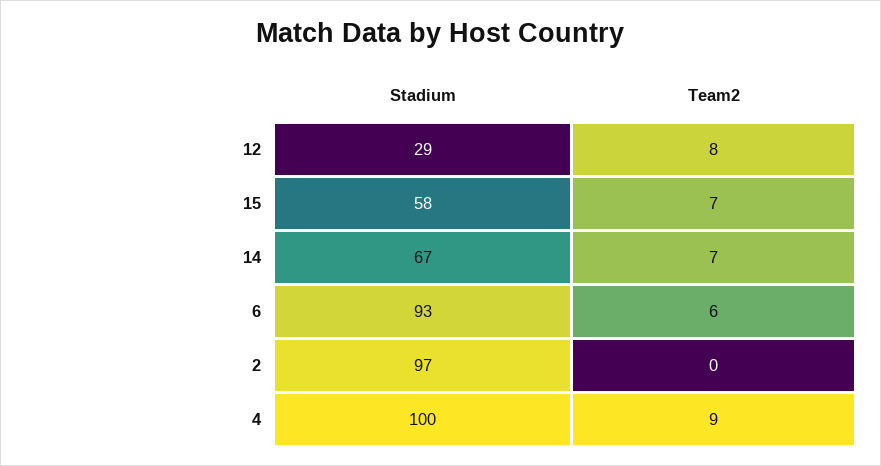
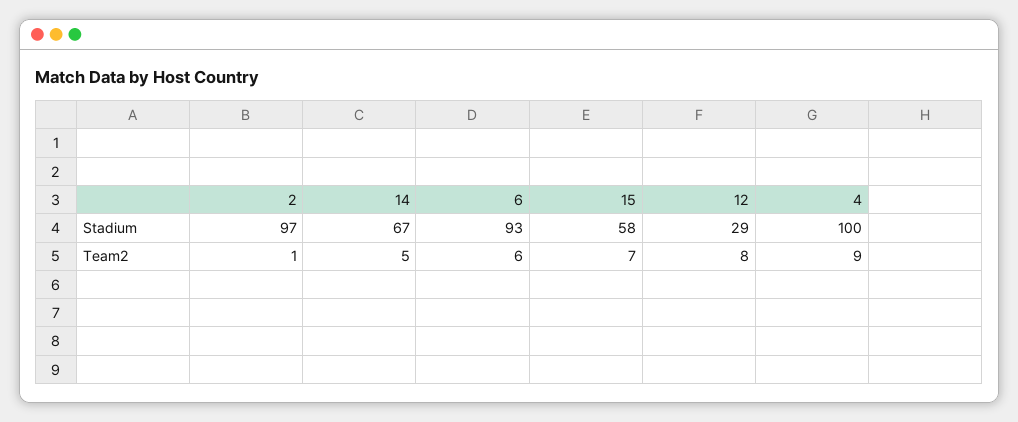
  {
    "Stadium": {
      "12": 29,
      "15": 58,
      "14": 67,
      "6": 93,
      "2": 97,
      "4": 100
    },
    "Team2": {
      "12": 8,
      "15": 7,
-     "14": 7,
+     "14": 5,
      "6": 6,
-     "2": 0,
+     "2": 1,
      "4": 9
    }
  }

